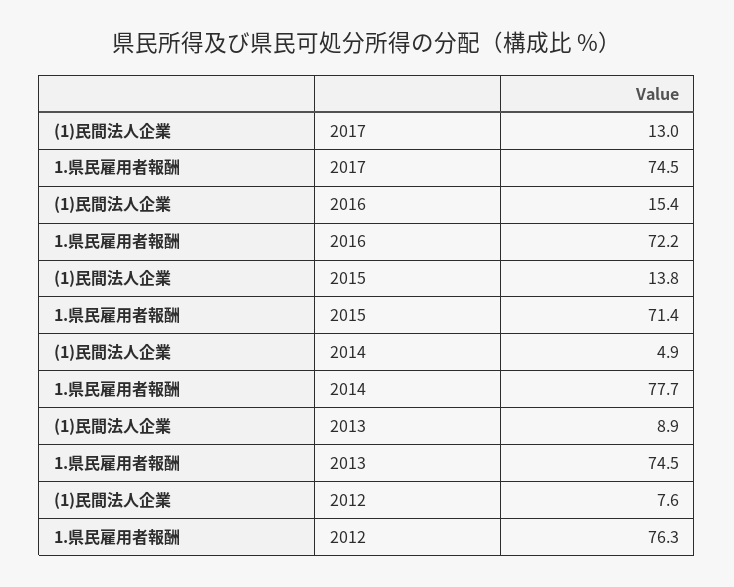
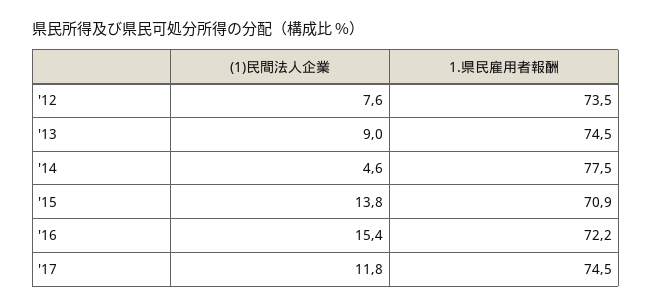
  {
    "(1)民間法人企業": {
-     "2017": 13,
+     "2017": 11.8,
      "2016": 15.4,
      "2015": 13.8,
-     "2014": 4.9,
+     "2014": 4.6,
-     "2013": 8.9,
+     "2013": 9,
      "2012": 7.6
    },
    "1.県民雇用者報酬": {
      "2017": 74.5,
      "2016": 72.2,
-     "2015": 71.4,
+     "2015": 70.9,
-     "2014": 77.7,
+     "2014": 77.5,
      "2013": 74.5,
-     "2012": 76.3
+     "2012": 73.5
    }
  }

